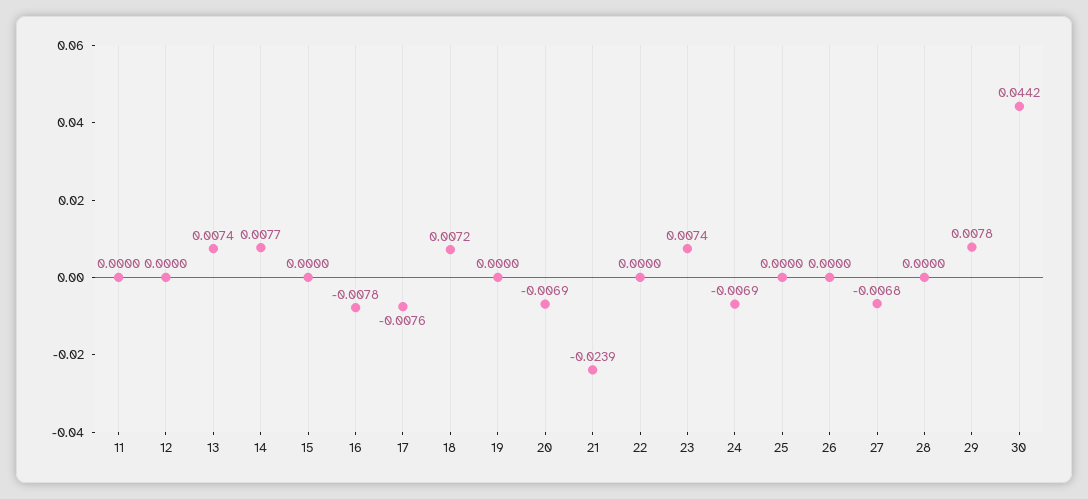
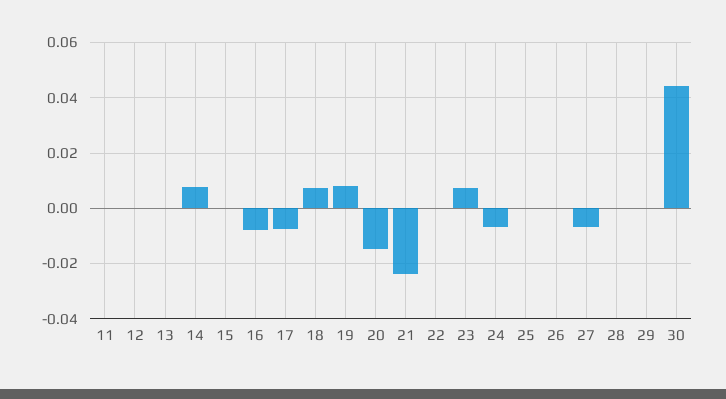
  {
    "11": 0,
    "12": 0,
-   "13": 0.0074,
+   "13": 0,
    "14": 0.0077,
    "15": 0,
    "16": -0.0078,
    "17": -0.0076,
    "18": 0.0072,
-   "19": 0,
+   "19": 0.0075,
-   "20": -0.0069,
+   "20": -0.015,
    "21": -0.0239,
    "22": 0,
    "23": 0.0074,
    "24": -0.0069,
    "25": 0,
    "26": 0,
    "27": -0.0068,
    "28": 0,
-   "29": 0.0078,
+   "29": 0,
    "30": 0.0442
  }

